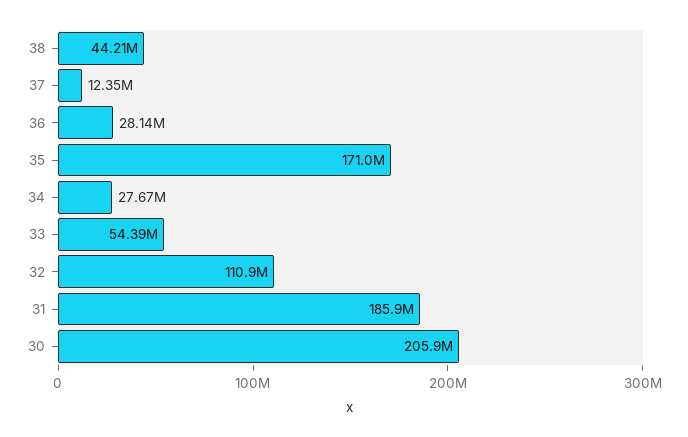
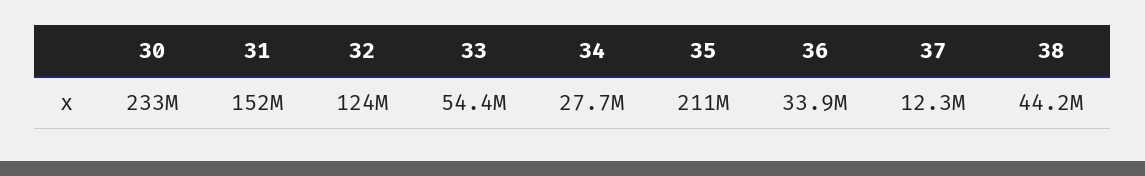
  {
    "38": 44210000,
    "37": 12350000,
-   "36": 28140000,
+   "36": 33900000,
-   "35": 171000000,
+   "35": 211000000,
    "34": 27670000,
    "33": 54390000,
-   "32": 110900000,
+   "32": 124000000,
-   "31": 185900000,
+   "31": 152000000,
-   "30": 205900000
+   "30": 233000000
  }

